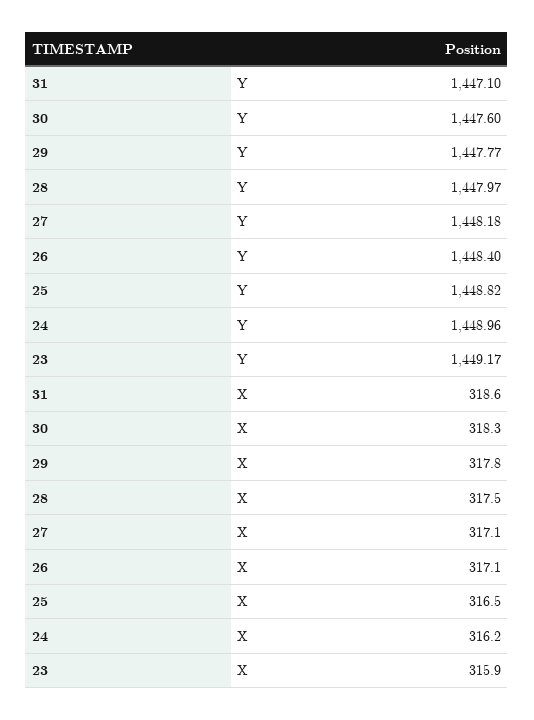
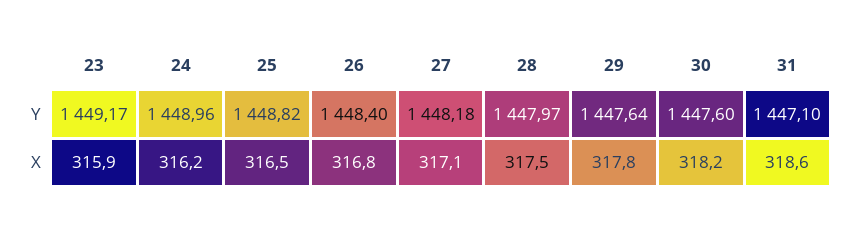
  {
    "31": {
      "Y": 1447.1,
      "X": 318.6
    },
    "30": {
      "Y": 1447.6,
-     "X": 318.3
+     "X": 318.2
    },
    "29": {
-     "Y": 1447.77,
+     "Y": 1447.64,
      "X": 317.8
    },
    "28": {
      "Y": 1447.97,
      "X": 317.5
    },
    "27": {
      "Y": 1448.18,
      "X": 317.1
    },
    "26": {
      "Y": 1448.4,
-     "X": 317.1
+     "X": 316.8
    },
    "25": {
      "Y": 1448.82,
      "X": 316.5
    },
    "24": {
      "Y": 1448.96,
      "X": 316.2
    },
    "23": {
      "Y": 1449.17,
      "X": 315.9
    }
  }

